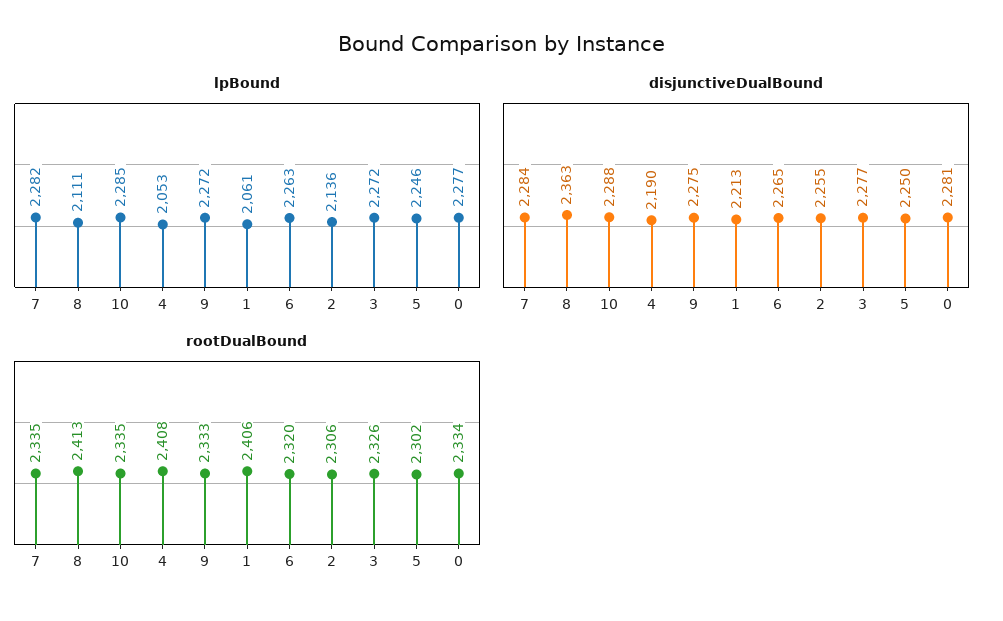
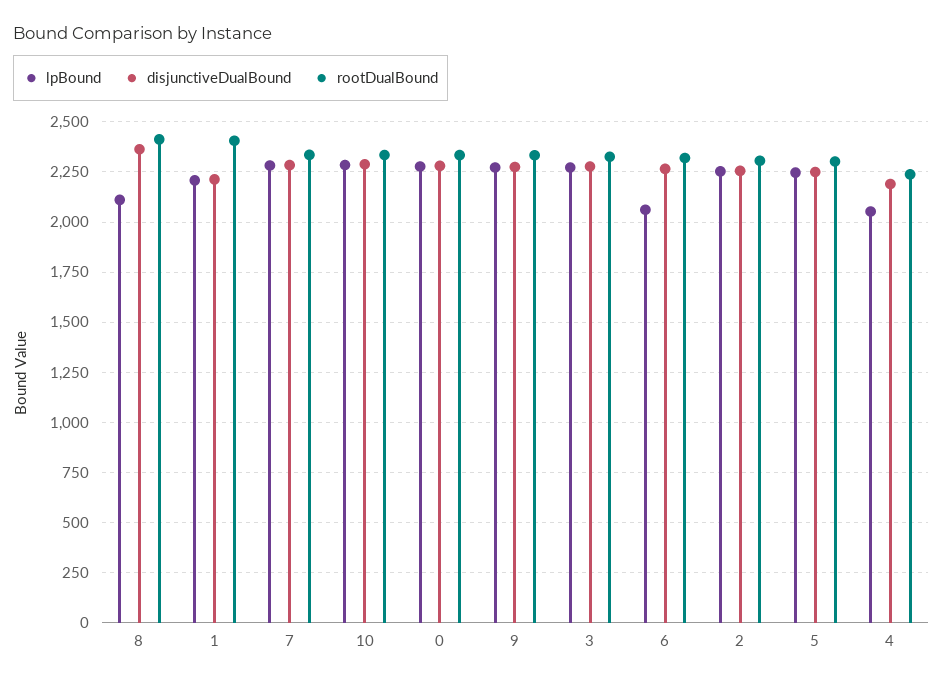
  {
    "lpBound": {
      "7": 2282,
      "8": 2111,
      "10": 2285,
      "4": 2053,
      "9": 2272,
-     "1": 2061,
+     "1": 2200,
-     "6": 2263,
+     "6": 2050,
-     "2": 2136,
+     "2": 2250,
      "3": 2272,
      "5": 2246,
      "0": 2277
    },
    "disjunctiveDualBound": {
      "7": 2284,
      "8": 2363,
      "10": 2288,
      "4": 2190,
      "9": 2275,
      "1": 2213,
      "6": 2265,
      "2": 2255,
      "3": 2277,
      "5": 2250,
      "0": 2281
    },
    "rootDualBound": {
      "7": 2335,
      "8": 2413,
      "10": 2335,
-     "4": 2408,
+     "4": 2250,
      "9": 2333,
      "1": 2406,
      "6": 2320,
      "2": 2306,
      "3": 2326,
      "5": 2302,
      "0": 2334
    }
  }

